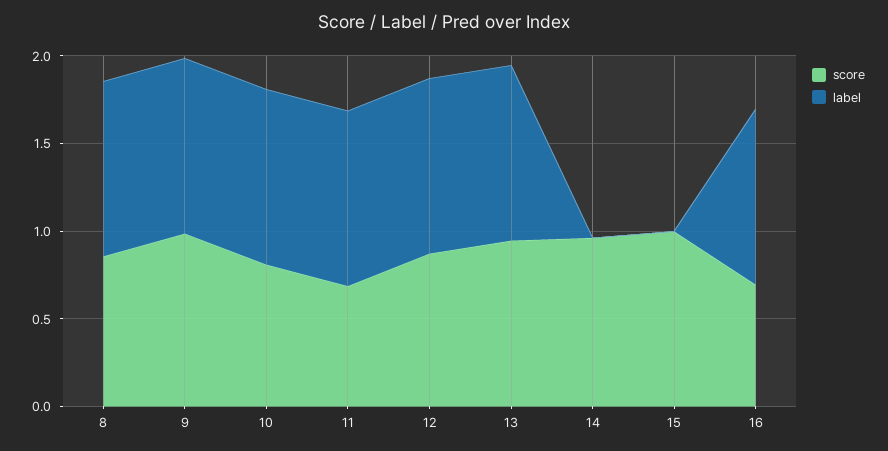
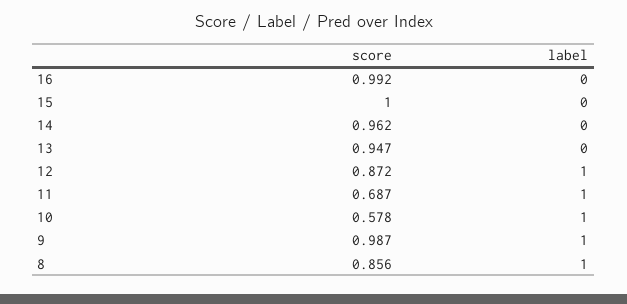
  {
    "score": {
      "8": 0.856,
      "9": 0.987,
-     "10": 0.8,
+     "10": 0.578,
      "11": 0.687,
      "12": 0.872,
      "13": 0.947,
      "14": 0.962,
      "15": 1,
-     "16": 0.7
+     "16": 0.992
    },
    "label": {
      "8": 1,
      "9": 1,
      "10": 1,
      "11": 1,
      "12": 1,
-     "13": 1,
+     "13": 0,
      "14": 0,
      "15": 0,
-     "16": 1
+     "16": 0
    }
  }

